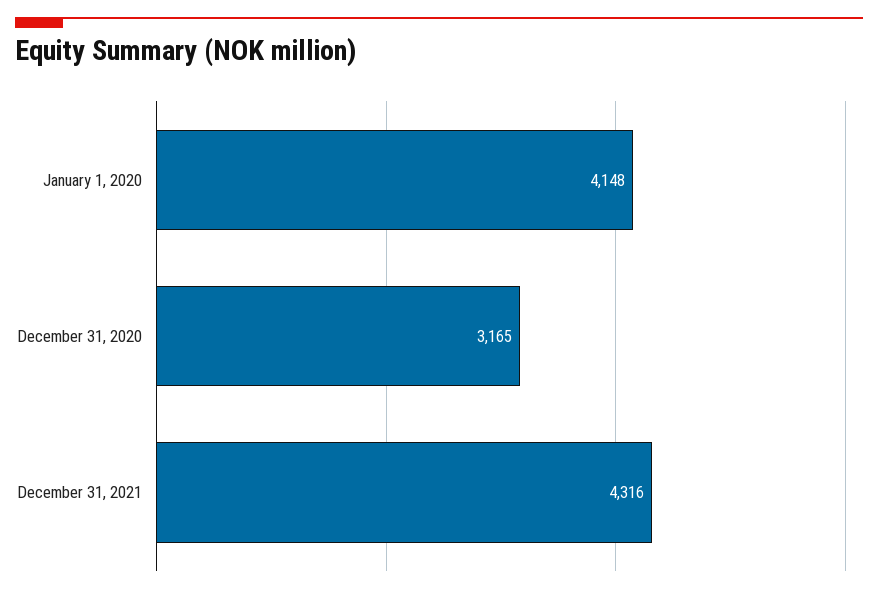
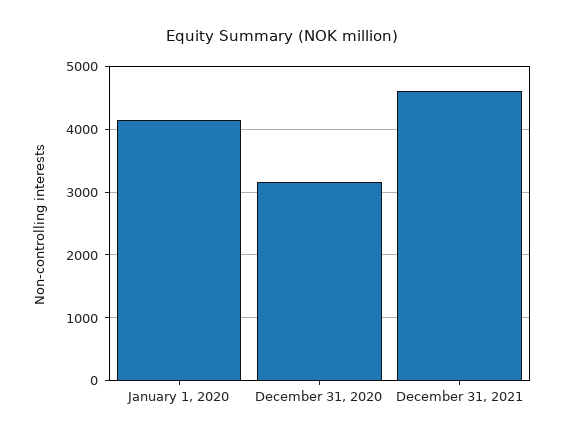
  {
    "January 1, 2020": 4148,
    "December 31, 2020": 3165,
-   "December 31, 2021": 4316
+   "December 31, 2021": 4600
  }

